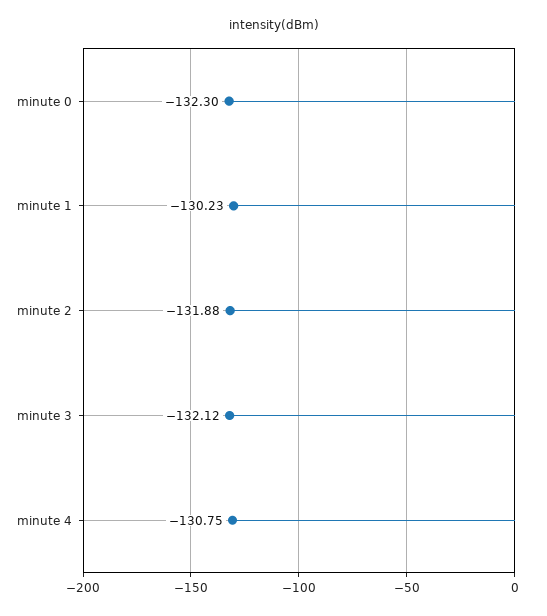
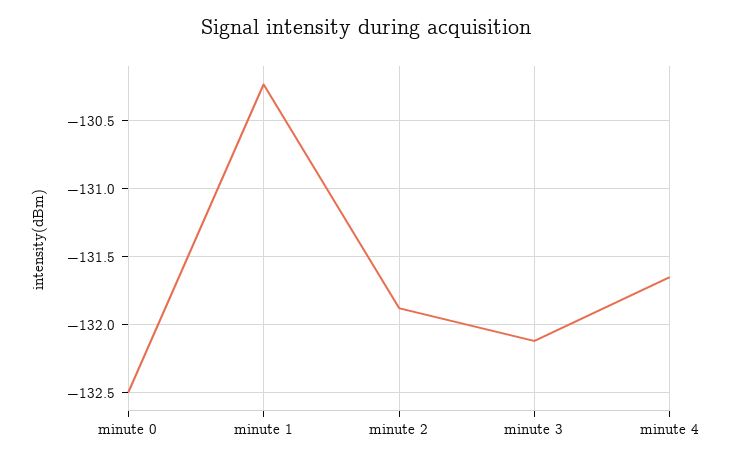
  {
-   "minute 0": -132.3,
+   "minute 0": -132.5,
    "minute 1": -130.23,
    "minute 2": -131.88,
    "minute 3": -132.12,
-   "minute 4": -130.75
+   "minute 4": -131.65
  }

